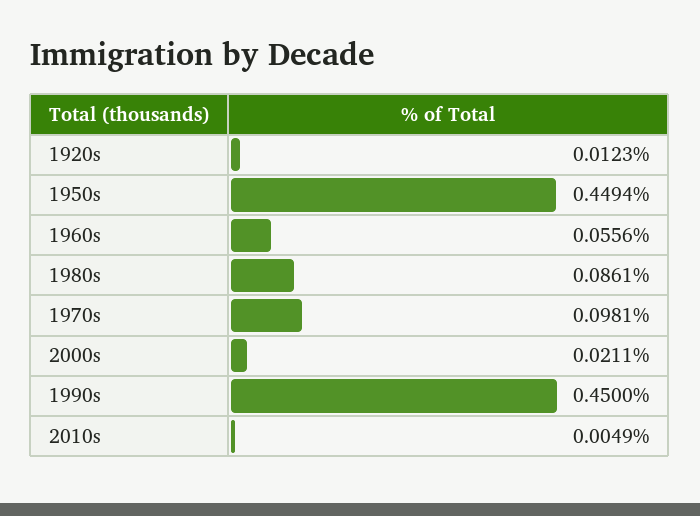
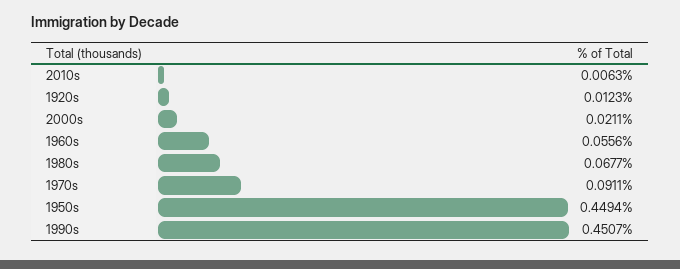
  {
    "1920s": 0.0123,
    "1950s": 0.4494,
    "1960s": 0.0556,
-   "1980s": 0.0861,
+   "1980s": 0.0677,
-   "1970s": 0.0981,
+   "1970s": 0.0911,
    "2000s": 0.0211,
-   "1990s": 0.45,
+   "1990s": 0.4507,
-   "2010s": 0.0049
+   "2010s": 0.0063
  }

